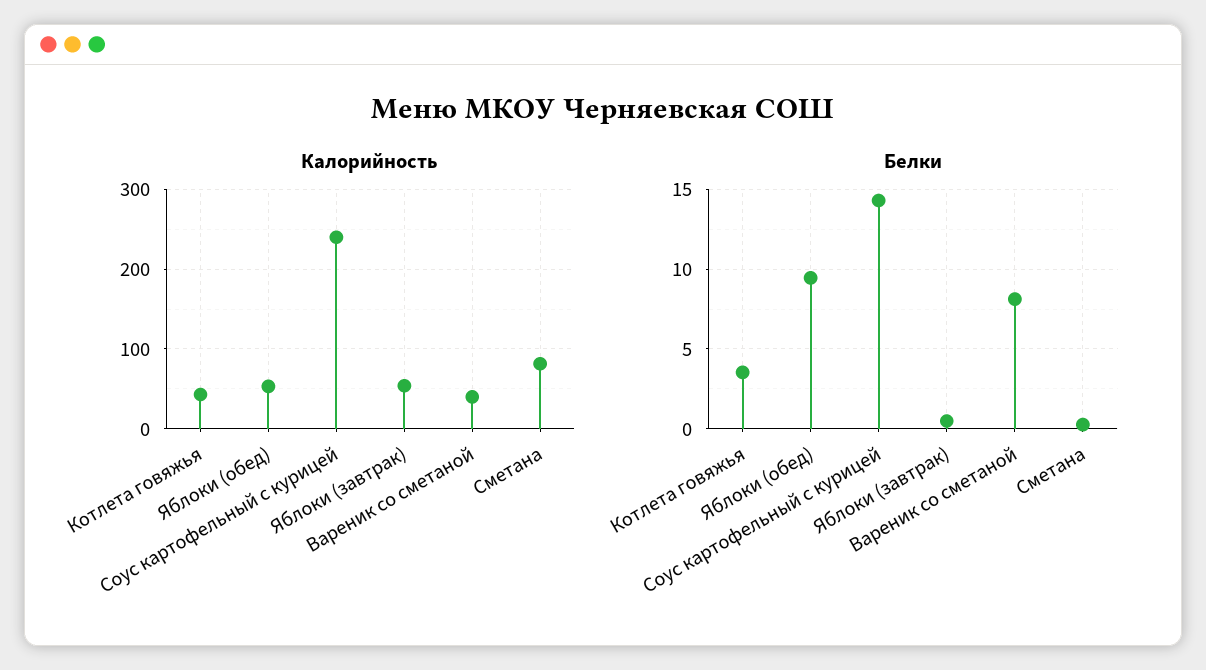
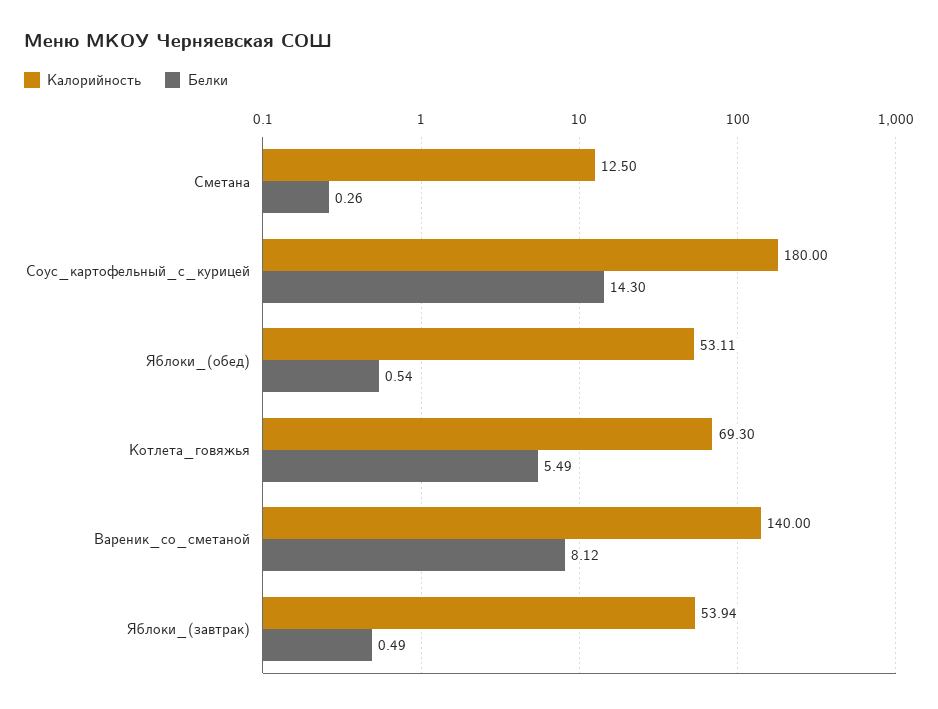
  {
    "Калорийность": {
-     "Котлета говяжья": 40,
+     "Котлета говяжья": 69.3,
      "Яблоки (обед)": 53.11,
-     "Соус картофельный с курицей": 240,
+     "Соус картофельный с курицей": 180,
      "Яблоки (завтрак)": 53.94,
-     "Вареник со сметаной": 40,
+     "Вареник со сметаной": 140,
-     "Сметана": 80
+     "Сметана": 12.5
    },
    "Белки": {
-     "Котлета говяжья": 3.5,
+     "Котлета говяжья": 5.49,
-     "Яблоки (обед)": 9.5,
+     "Яблоки (обед)": 0.54,
      "Соус картофельный с курицей": 14.3,
      "Яблоки (завтрак)": 0.49,
      "Вареник со сметаной": 8.12,
      "Сметана": 0.26
    }
  }

